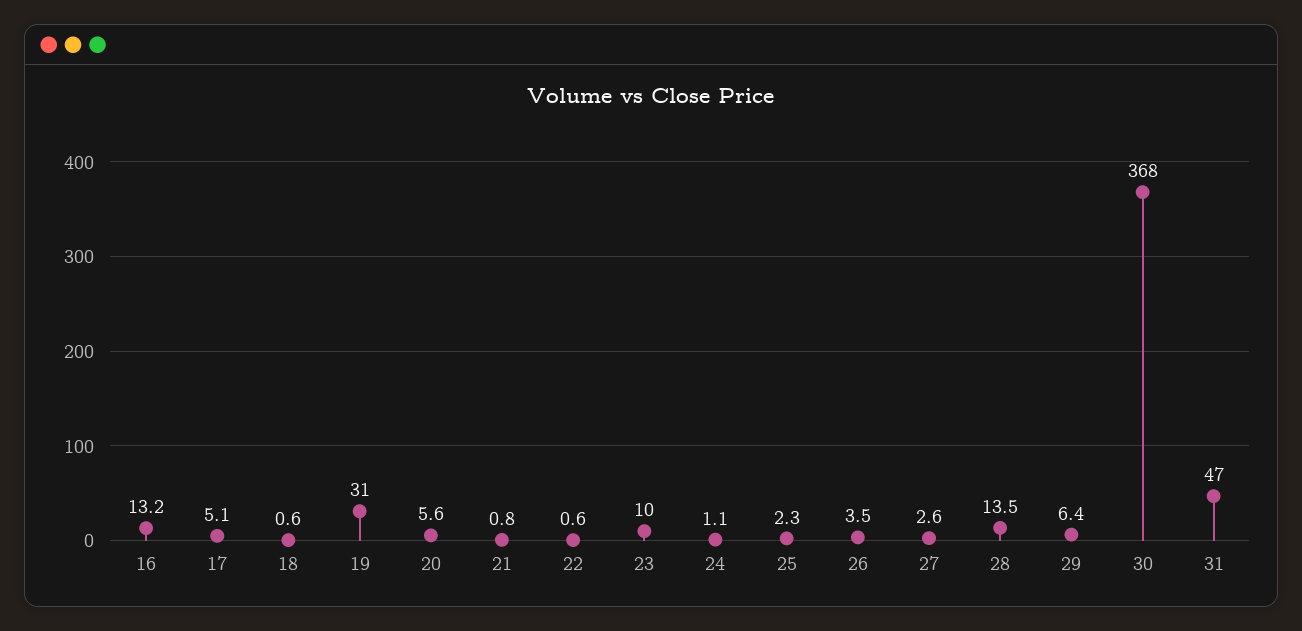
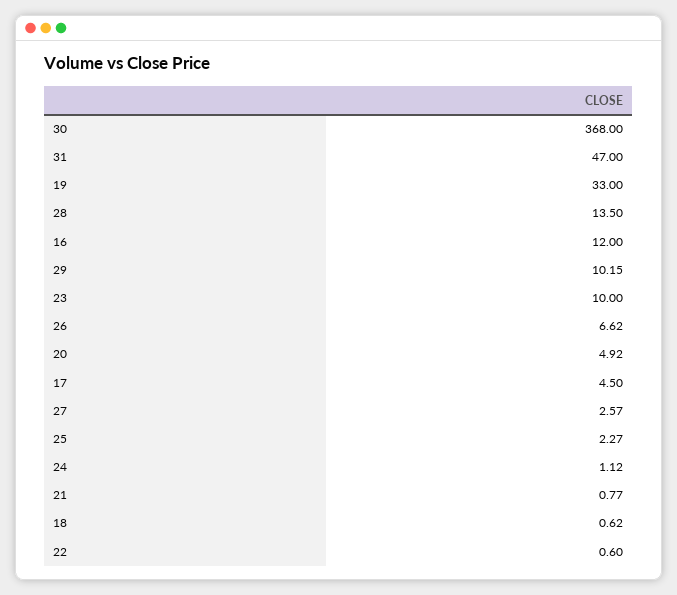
  {
-   "16": 13.2,
+   "16": 12,
-   "17": 5.1,
+   "17": 4.5,
    "18": 0.62,
-   "19": 31,
+   "19": 33,
-   "20": 5.6,
+   "20": 4.92,
    "21": 0.77,
    "22": 0.6,
    "23": 10,
    "24": 1.12,
    "25": 2.27,
-   "26": 3.5,
+   "26": 6.62,
    "27": 2.57,
    "28": 13.5,
-   "29": 6.4,
+   "29": 10.15,
    "30": 368,
    "31": 47
  }

